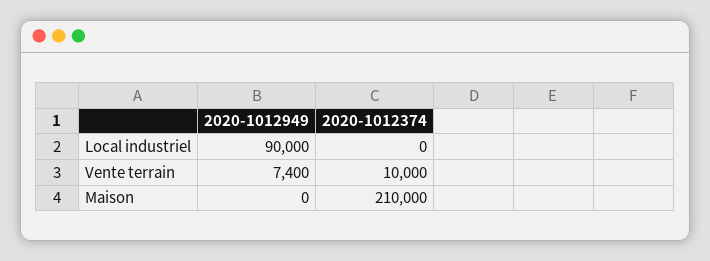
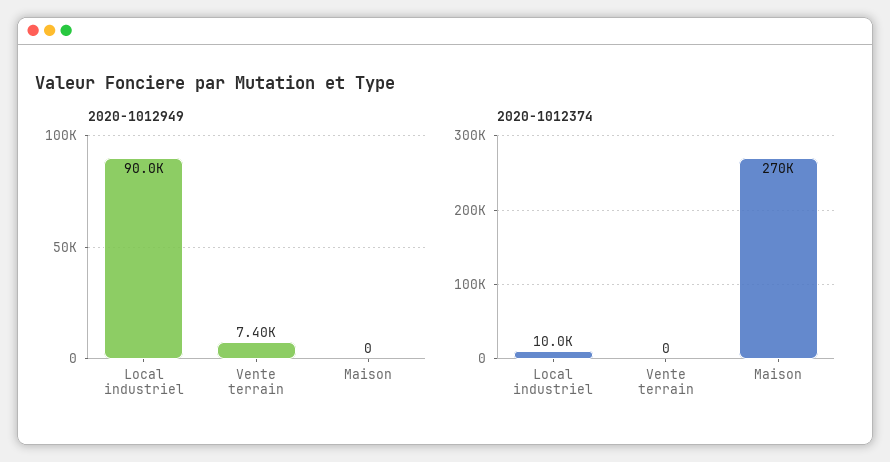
  {
    "2020-1012949": {
      "Local industriel": 90000,
      "Vente terrain": 7400,
      "Maison": 0
    },
    "2020-1012374": {
-     "Local industriel": 0,
+     "Local industriel": 10000,
-     "Vente terrain": 10000,
+     "Vente terrain": 0,
-     "Maison": 210000
+     "Maison": 270000
    }
  }

